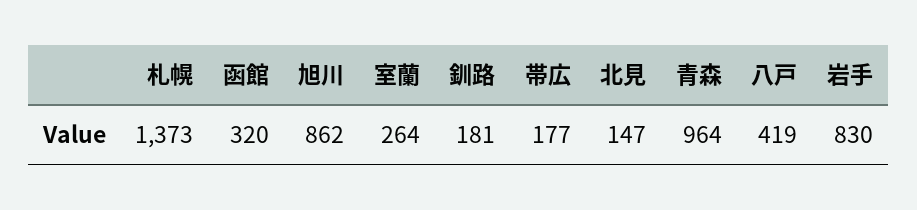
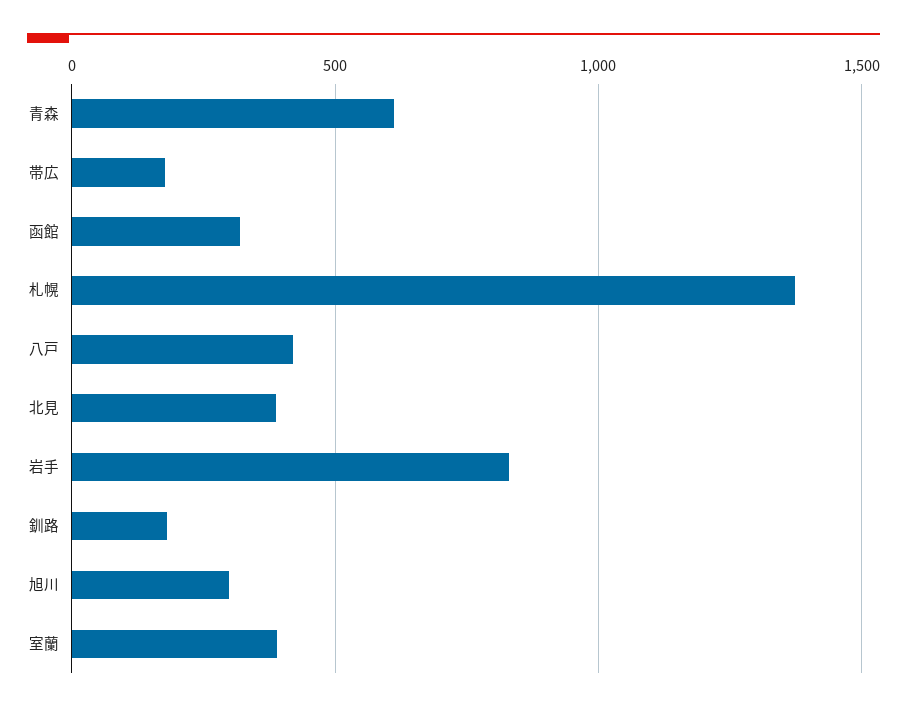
  {
    "札幌": 1373,
    "函館": 320,
-   "旭川": 862,
+   "旭川": 300,
-   "室蘭": 264,
+   "室蘭": 400,
    "釧路": 181,
    "帯広": 177,
-   "北見": 147,
+   "北見": 400,
-   "青森": 964,
+   "青森": 600,
    "八戸": 419,
    "岩手": 830
  }

